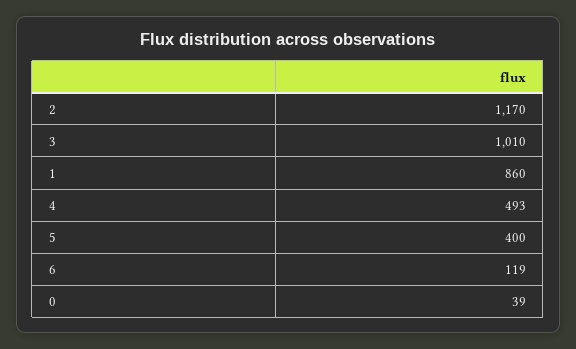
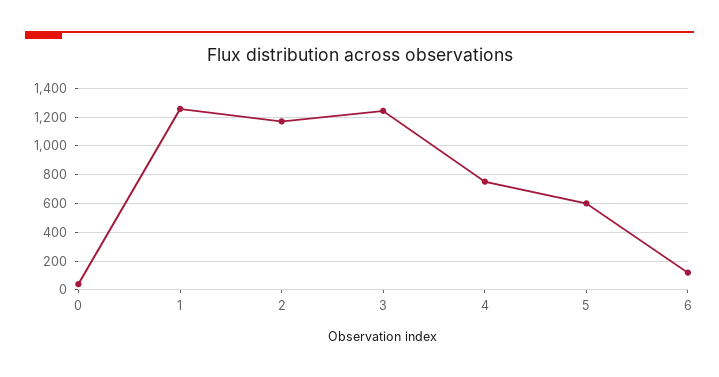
  {
    "2": 1170,
-   "3": 1010,
+   "3": 1250,
-   "1": 860,
+   "1": 1250,
-   "4": 493,
+   "4": 750,
-   "5": 400,
+   "5": 600,
    "6": 119,
    "0": 39
  }

